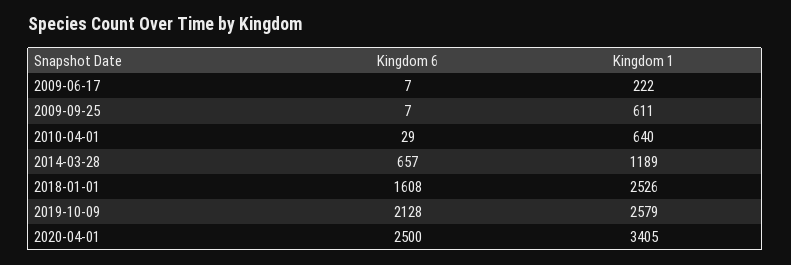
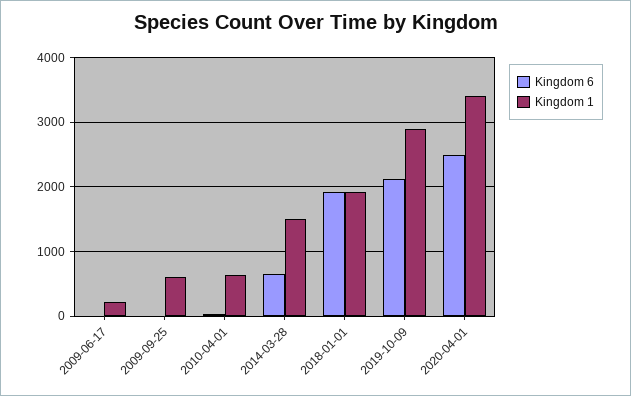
  {
    "Kingdom 6": {
      "2009-06-17": 7,
      "2009-09-25": 7,
      "2010-04-01": 29,
      "2014-03-28": 657,
-     "2018-01-01": 1608,
+     "2018-01-01": 1900,
      "2019-10-09": 2128,
      "2020-04-01": 2500
    },
    "Kingdom 1": {
      "2009-06-17": 222,
      "2009-09-25": 611,
      "2010-04-01": 640,
-     "2014-03-28": 1189,
+     "2014-03-28": 1500,
-     "2018-01-01": 2526,
+     "2018-01-01": 1900,
-     "2019-10-09": 2579,
+     "2019-10-09": 2900,
      "2020-04-01": 3405
    }
  }

